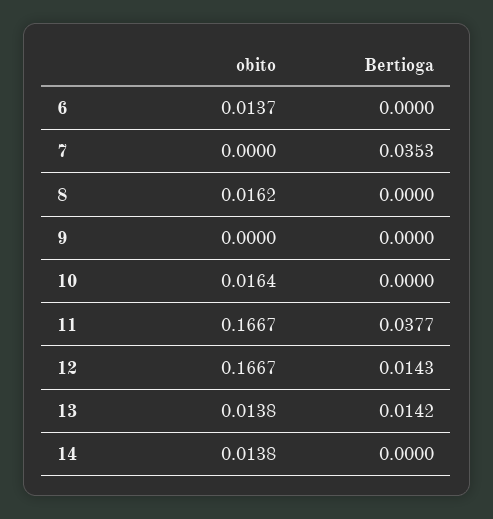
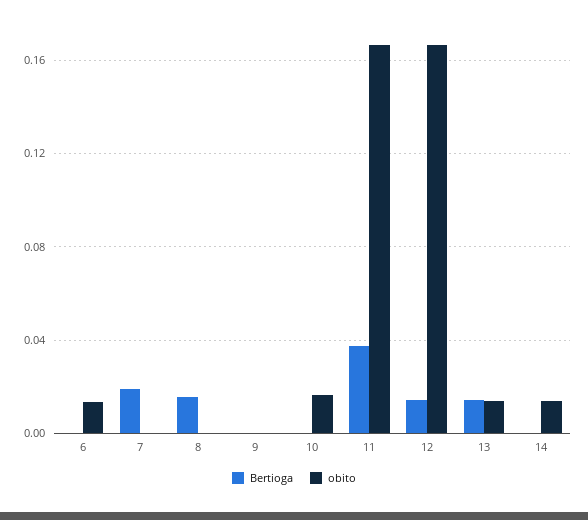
  {
    "obito": {
      "6": 0.0137,
      "7": 0,
-     "8": 0.0162,
+     "8": 0,
      "9": 0,
      "10": 0.0164,
      "11": 0.1667,
      "12": 0.1667,
      "13": 0.0138,
      "14": 0.0138
    },
    "Bertioga": {
      "6": 0,
-     "7": 0.0353,
+     "7": 0.02,
-     "8": 0,
+     "8": 0.015,
      "9": 0,
      "10": 0,
      "11": 0.0377,
      "12": 0.0143,
      "13": 0.0142,
      "14": 0
    }
  }

